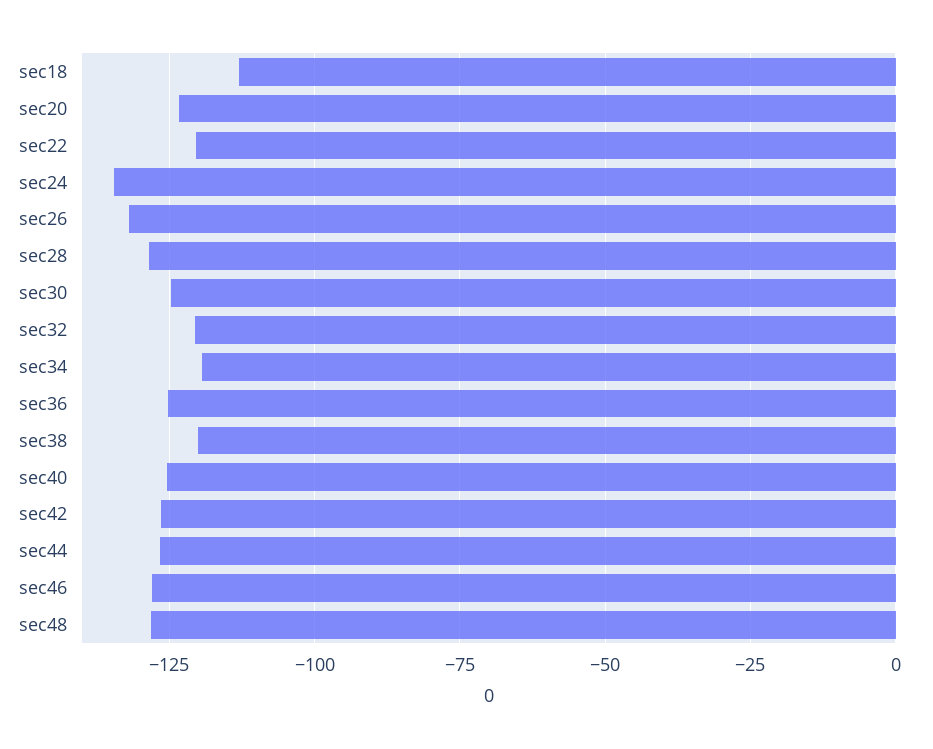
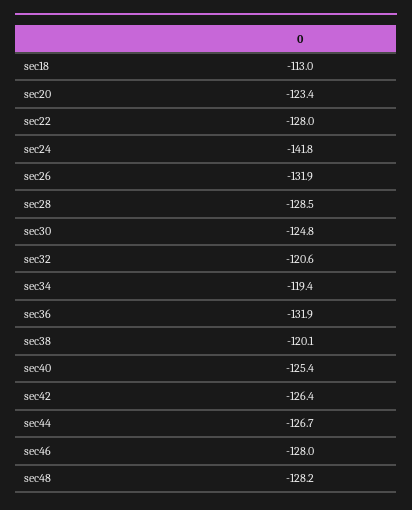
  {
    "sec18": -113,
    "sec20": -123.4,
-   "sec22": -120,
+   "sec22": -128,
-   "sec24": -135,
+   "sec24": -141.8,
    "sec26": -131.9,
    "sec28": -128.5,
    "sec30": -124.8,
    "sec32": -120.6,
    "sec34": -119.4,
-   "sec36": -125,
+   "sec36": -131.9,
    "sec38": -120.1,
    "sec40": -125.4,
    "sec42": -126.4,
    "sec44": -126.7,
    "sec46": -128,
    "sec48": -128.2
  }

